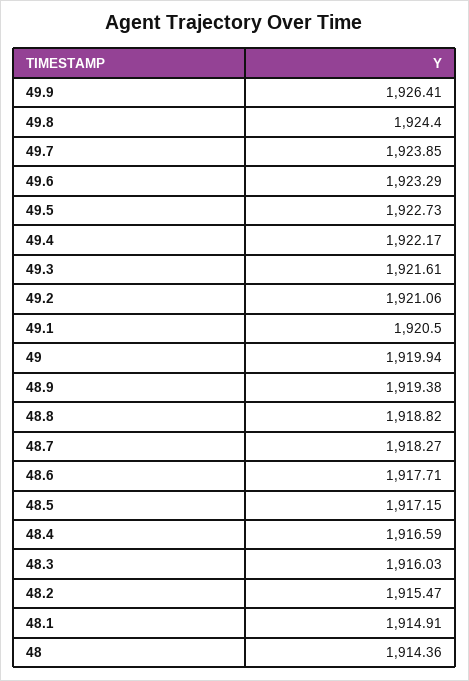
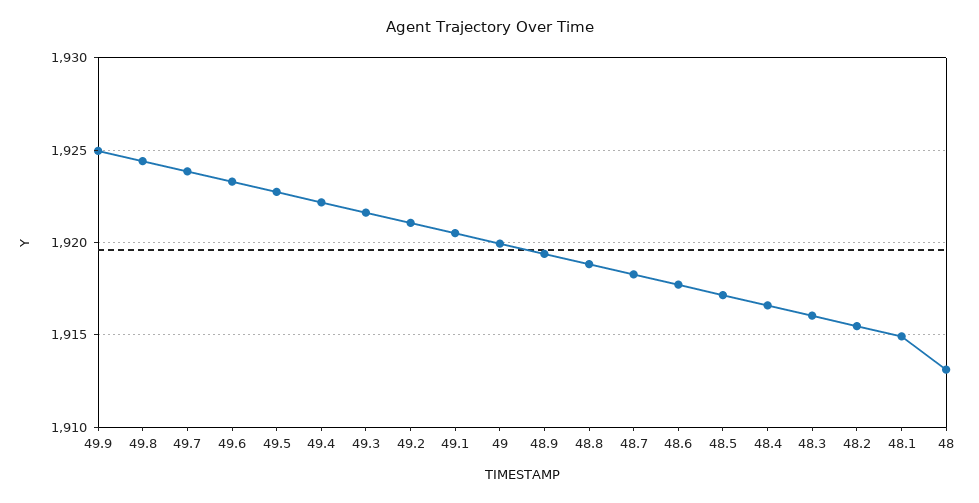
  {
-   "49.9": 1926.41,
+   "49.9": 1925,
    "49.8": 1924.4,
    "49.7": 1923.85,
    "49.6": 1923.29,
    "49.5": 1922.73,
    "49.4": 1922.17,
    "49.3": 1921.61,
    "49.2": 1921.06,
    "49.1": 1920.5,
    "49": 1919.94,
    "48.9": 1919.38,
    "48.8": 1918.82,
    "48.7": 1918.27,
    "48.6": 1917.71,
    "48.5": 1917.15,
    "48.4": 1916.59,
    "48.3": 1916.03,
    "48.2": 1915.47,
    "48.1": 1914.91,
-   "48": 1914.36
+   "48": 1913
  }

